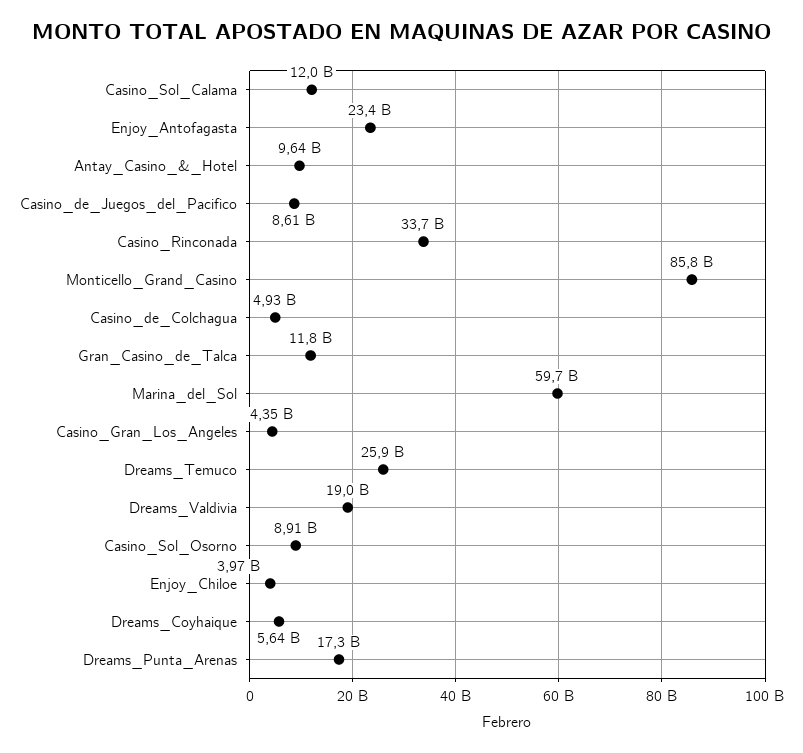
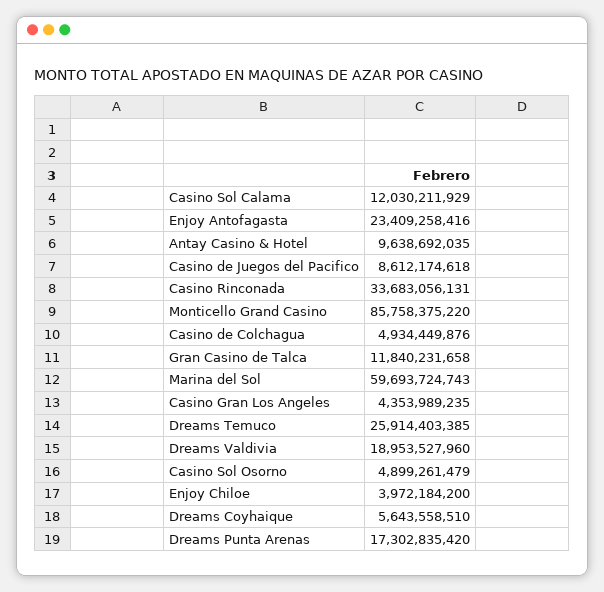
  {
    "Casino_Sol_Calama": 12030211929,
    "Enjoy_Antofagasta": 23409258416,
    "Antay_Casino_&_Hotel": 9638692035,
    "Casino_de_Juegos_del_Pacifico": 8612174618,
    "Casino_Rinconada": 33683056131,
    "Monticello_Grand_Casino": 85758375220,
    "Casino_de_Colchagua": 4934449876,
    "Gran_Casino_de_Talca": 11840231658,
    "Marina_del_Sol": 59693724743,
    "Casino_Gran_Los_Angeles": 4353989235,
    "Dreams_Temuco": 25914403385,
    "Dreams_Valdivia": 18953527960,
-   "Casino_Sol_Osorno": 8910000000,
+   "Casino_Sol_Osorno": 4899261479,
    "Enjoy_Chiloe": 3972184200,
    "Dreams_Coyhaique": 5643558510,
    "Dreams_Punta_Arenas": 17302835420
  }

